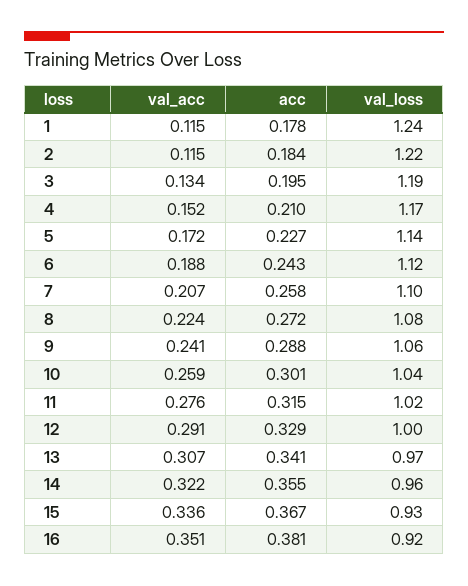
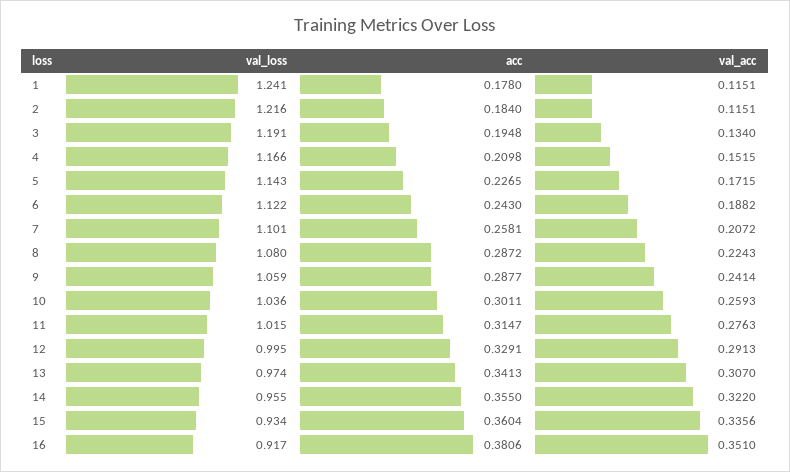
  {
    "val_acc": {
      "1": 0.1151,
      "2": 0.1151,
      "3": 0.134,
      "4": 0.1515,
      "5": 0.1715,
      "6": 0.1882,
      "7": 0.2072,
      "8": 0.2243,
      "9": 0.2414,
      "10": 0.2593,
      "11": 0.2763,
      "12": 0.2913,
      "13": 0.307,
      "14": 0.322,
      "15": 0.3356,
      "16": 0.351
    },
    "acc": {
      "1": 0.178,
      "2": 0.184,
      "3": 0.1948,
      "4": 0.2098,
      "5": 0.2265,
      "6": 0.243,
      "7": 0.2581,
-     "8": 0.272,
+     "8": 0.2872,
      "9": 0.2877,
      "10": 0.3011,
      "11": 0.3147,
      "12": 0.3291,
      "13": 0.3413,
      "14": 0.355,
-     "15": 0.367,
+     "15": 0.3604,
      "16": 0.3806
    },
    "val_loss": {
      "1": 1.241,
      "2": 1.216,
      "3": 1.191,
      "4": 1.166,
      "5": 1.143,
      "6": 1.122,
      "7": 1.101,
      "8": 1.08,
      "9": 1.059,
      "10": 1.036,
      "11": 1.015,
      "12": 0.995,
      "13": 0.974,
      "14": 0.955,
      "15": 0.934,
      "16": 0.917
    }
  }

